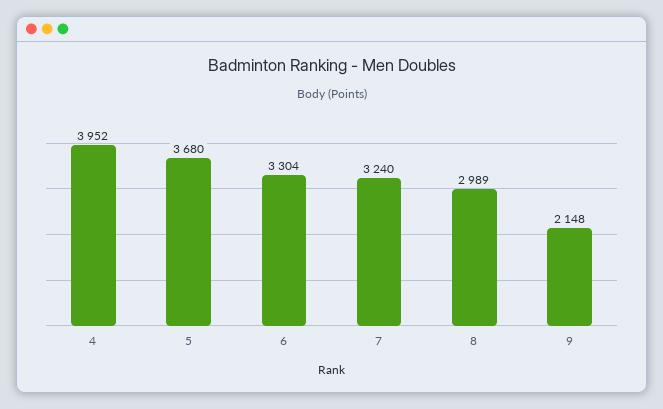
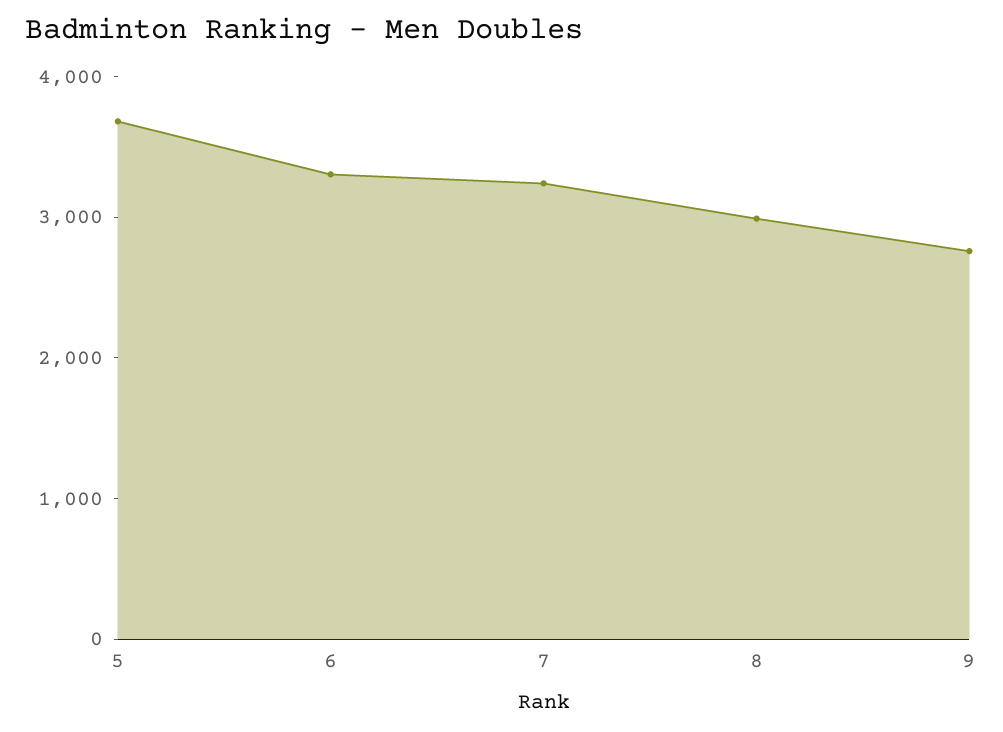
  {
-   "4": 3952,
    "5": 3680,
    "6": 3304,
    "7": 3240,
    "8": 2989,
-   "9": 2148
+   "9": 2800
  }

